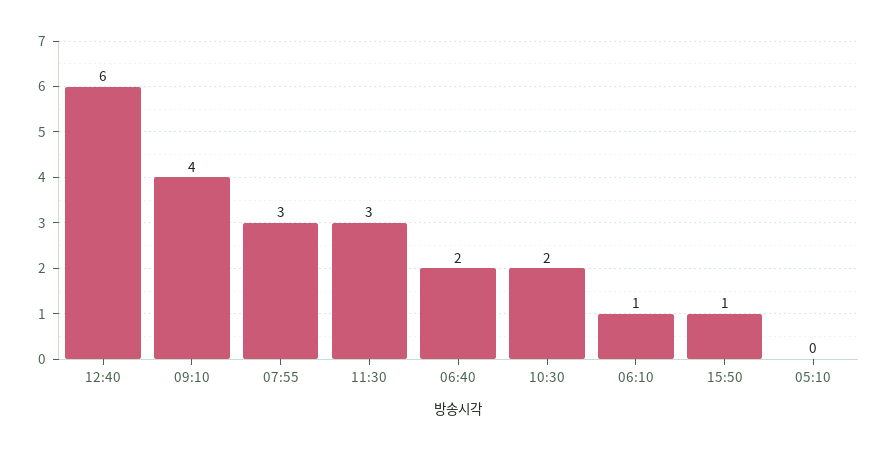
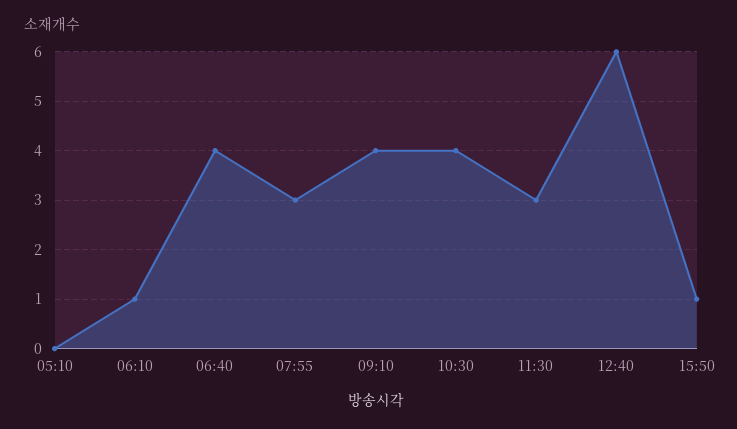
  {
    "12:40": 6,
    "09:10": 4,
    "07:55": 3,
    "11:30": 3,
-   "06:40": 2,
+   "06:40": 4,
-   "10:30": 2,
+   "10:30": 4,
    "06:10": 1,
    "15:50": 1,
    "05:10": 0
  }

